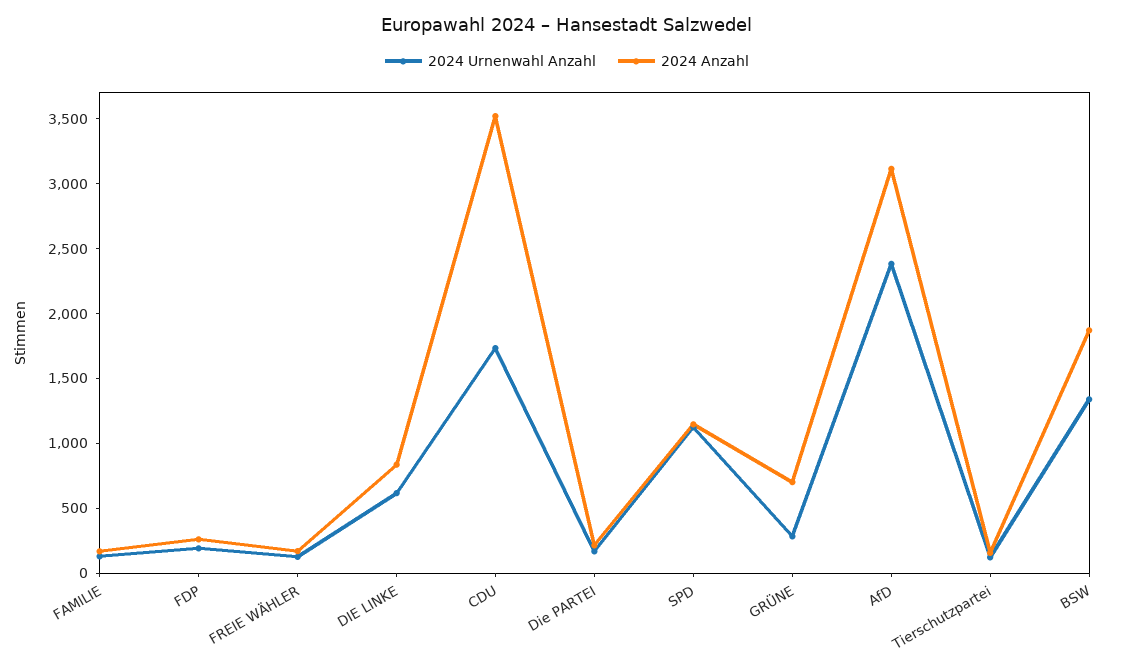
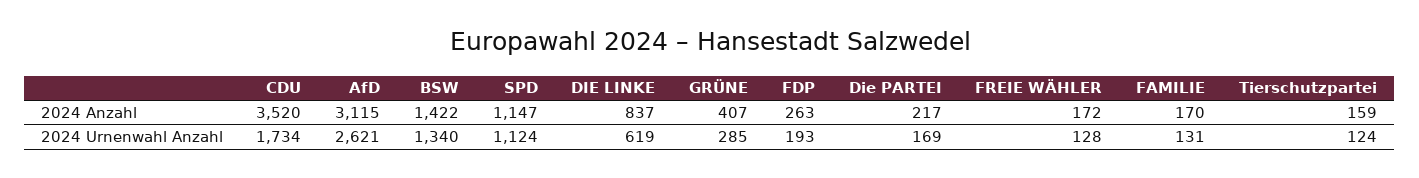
  {
    "2024 Urnenwahl Anzahl": {
      "FAMILIE": 131,
      "FDP": 193,
      "FREIE WÄHLER": 128,
      "DIE LINKE": 619,
      "CDU": 1734,
      "Die PARTEI": 169,
      "SPD": 1124,
      "GRÜNE": 285,
-     "AfD": 2400,
+     "AfD": 2621,
      "Tierschutzpartei": 124,
      "BSW": 1340
    },
    "2024 Anzahl": {
      "FAMILIE": 170,
      "FDP": 263,
      "FREIE WÄHLER": 172,
      "DIE LINKE": 837,
      "CDU": 3520,
      "Die PARTEI": 217,
      "SPD": 1147,
-     "GRÜNE": 700,
+     "GRÜNE": 407,
      "AfD": 3115,
      "Tierschutzpartei": 159,
-     "BSW": 1900
+     "BSW": 1422
    }
  }

